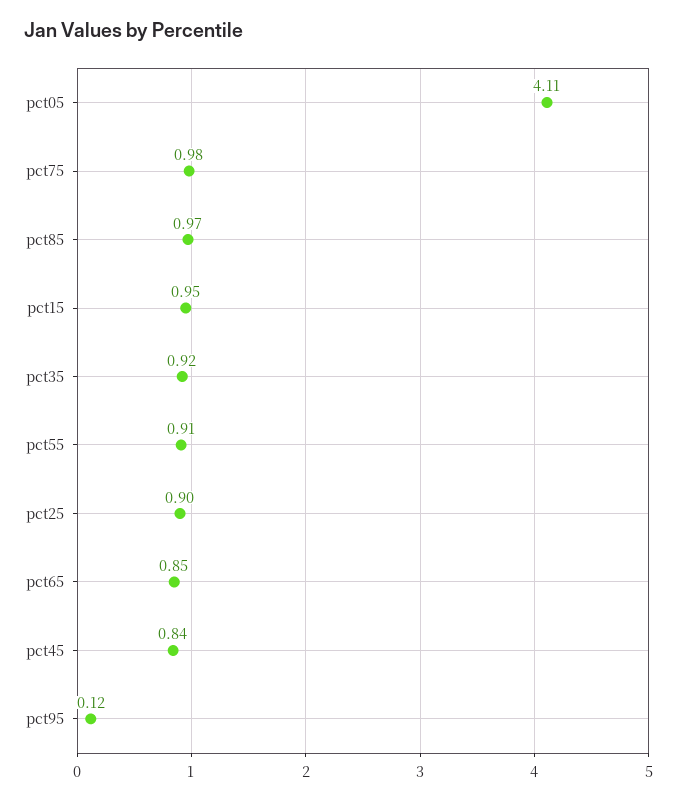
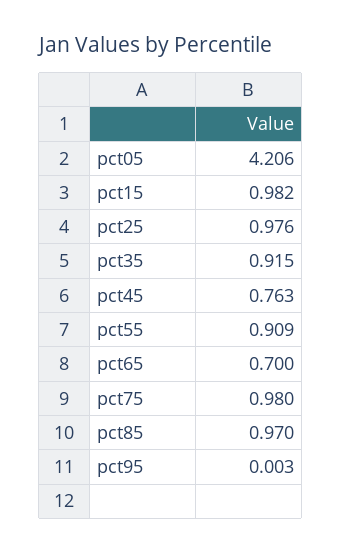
  {
-   "pct05": 4.11,
+   "pct05": 4.206,
    "pct75": 0.98,
    "pct85": 0.97,
-   "pct15": 0.95,
+   "pct15": 0.982,
    "pct35": 0.915,
    "pct55": 0.909,
-   "pct25": 0.9,
+   "pct25": 0.976,
-   "pct65": 0.85,
+   "pct65": 0.7,
-   "pct45": 0.84,
+   "pct45": 0.763,
-   "pct95": 0.12
+   "pct95": 0.003
  }

